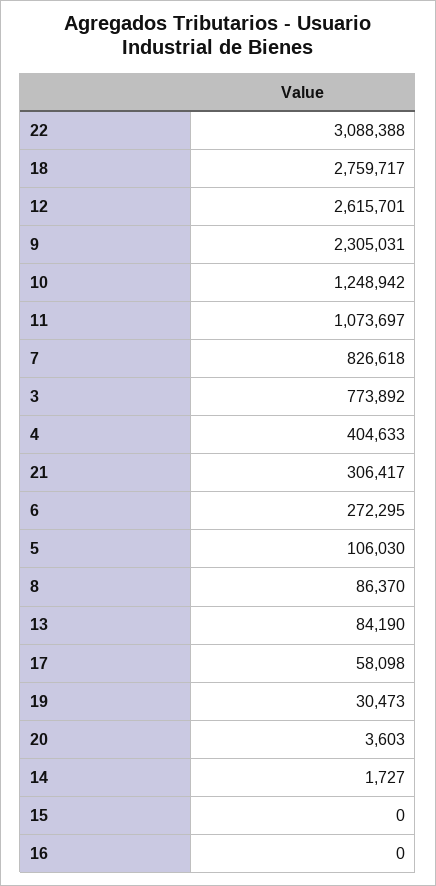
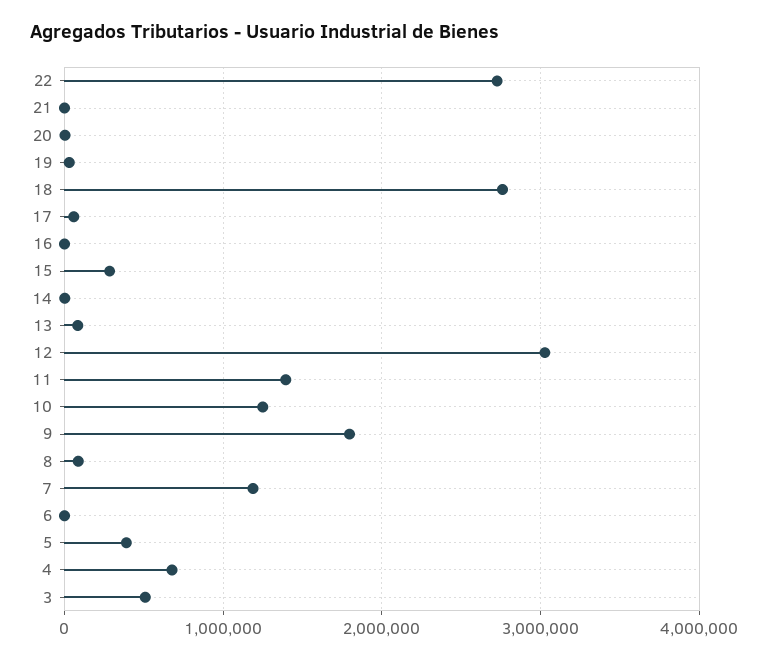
  {
-   "22": 3088388,
+   "22": 2700000,
    "18": 2759717,
-   "12": 2615701,
+   "12": 3000000,
-   "9": 2305031,
+   "9": 1800000,
    "10": 1248942,
-   "11": 1073697,
+   "11": 1400000,
-   "7": 826618,
+   "7": 1200000,
-   "3": 773892,
+   "3": 500000,
-   "4": 404633,
+   "4": 700000,
-   "21": 306417,
+   "21": 0,
-   "6": 272295,
+   "6": 0,
-   "5": 106030,
+   "5": 400000,
    "8": 86370,
    "13": 84190,
    "17": 58098,
    "19": 30473,
    "20": 3603,
    "14": 1727,
-   "15": 0,
+   "15": 300000,
    "16": 0
  }

